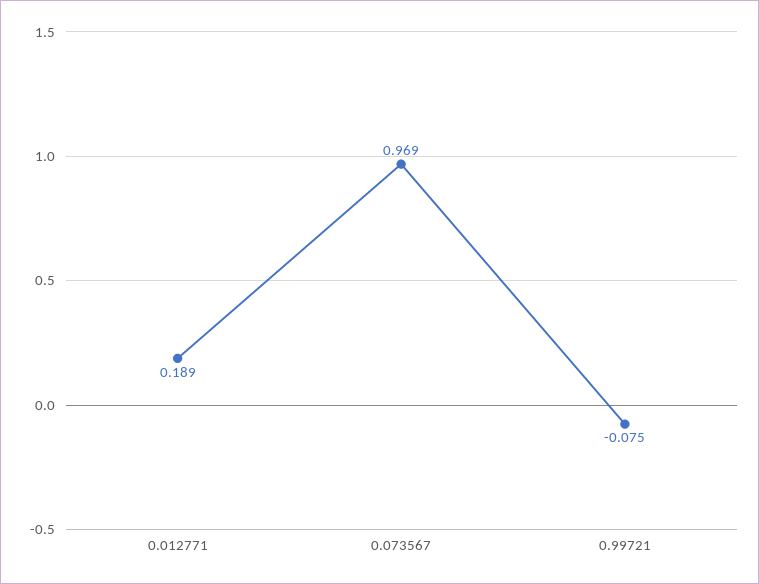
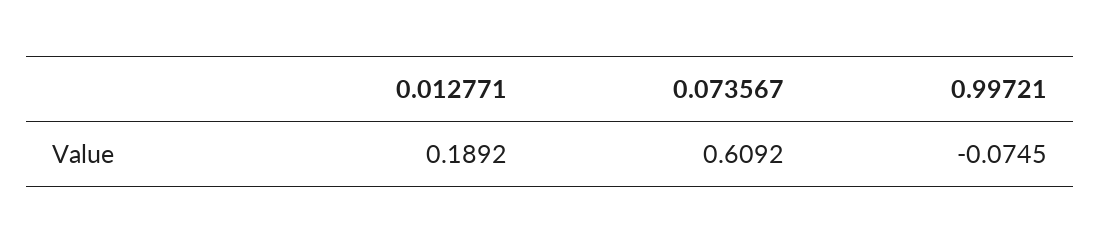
  {
    "0.012771": 0.1892,
-   "0.073567": 0.969,
+   "0.073567": 0.6092,
    "0.99721": -0.0745
  }

